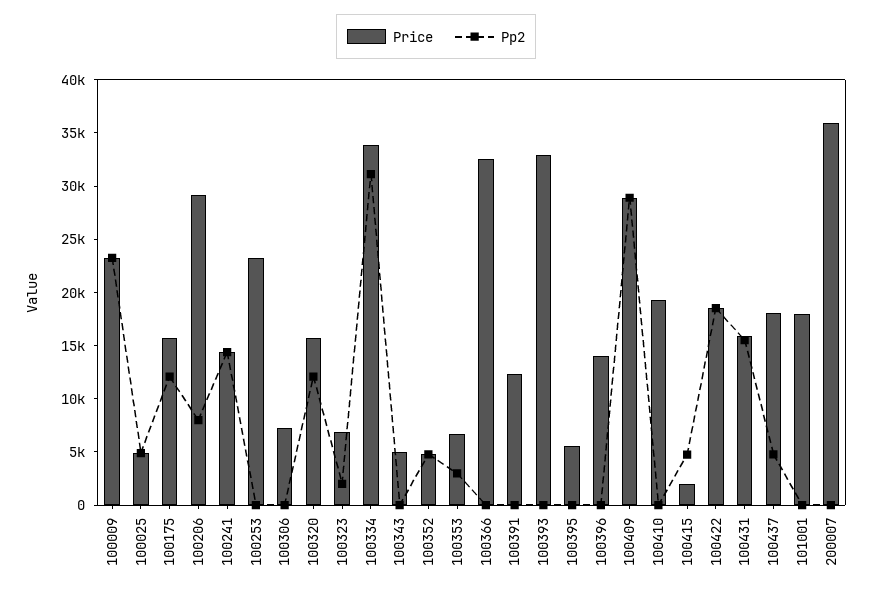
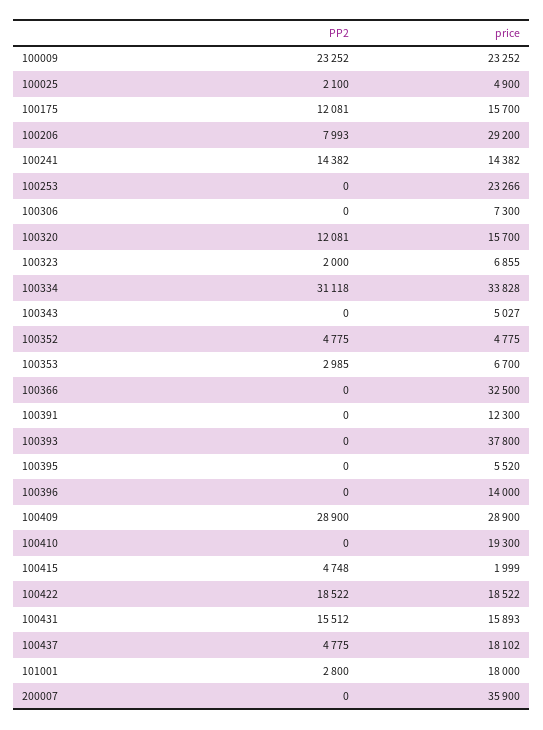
  {
    "Price": {
      "100009": 23252,
      "100025": 4900,
      "100175": 15700,
      "100206": 29200,
      "100241": 14382,
      "100253": 23266,
      "100306": 7300,
      "100320": 15700,
      "100323": 6855,
      "100334": 33828,
      "100343": 5027,
      "100352": 4775,
      "100353": 6700,
      "100366": 32500,
      "100391": 12300,
-     "100393": 33000,
+     "100393": 37800,
      "100395": 5520,
      "100396": 14000,
      "100409": 28900,
      "100410": 19300,
      "100415": 1999,
      "100422": 18522,
      "100431": 15893,
      "100437": 18102,
      "101001": 18000,
      "200007": 35900
    },
    "Pp2": {
      "100009": 23252,
-     "100025": 5000,
+     "100025": 2100,
      "100175": 12081,
      "100206": 7993,
      "100241": 14382,
      "100253": 0,
      "100306": 0,
      "100320": 12081,
      "100323": 2000,
      "100334": 31118,
      "100343": 0,
      "100352": 4775,
      "100353": 2985,
      "100366": 0,
      "100391": 0,
      "100393": 0,
      "100395": 0,
      "100396": 0,
      "100409": 28900,
      "100410": 0,
      "100415": 4748,
      "100422": 18522,
      "100431": 15512,
      "100437": 4775,
-     "101001": 0,
+     "101001": 2800,
      "200007": 0
    }
  }

